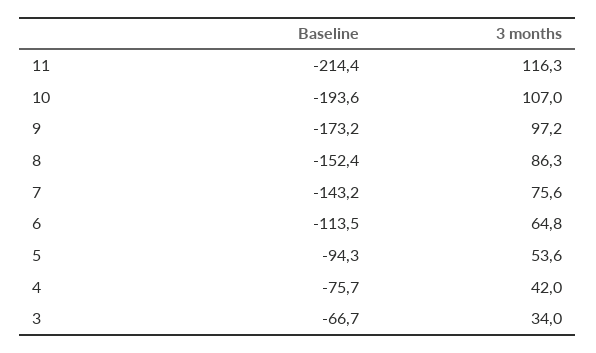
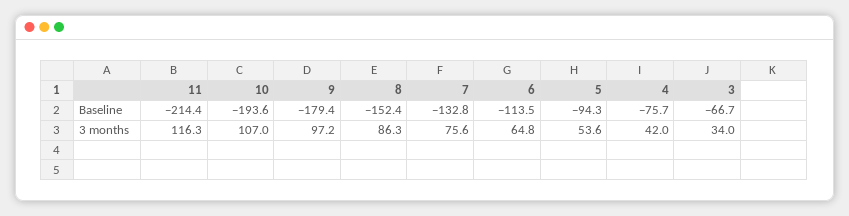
  {
    "Baseline": {
      "11": -214.4,
      "10": -193.6,
-     "9": -173.2,
+     "9": -179.4,
      "8": -152.4,
-     "7": -143.2,
+     "7": -132.8,
      "6": -113.5,
      "5": -94.3,
      "4": -75.7,
      "3": -66.7
    },
    "3 months": {
      "11": 116.3,
      "10": 107,
      "9": 97.2,
      "8": 86.3,
      "7": 75.6,
      "6": 64.8,
      "5": 53.6,
      "4": 42,
      "3": 34
    }
  }

